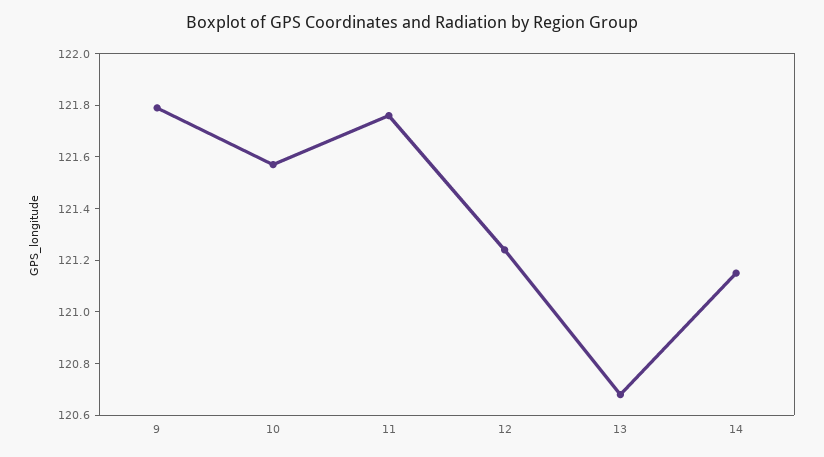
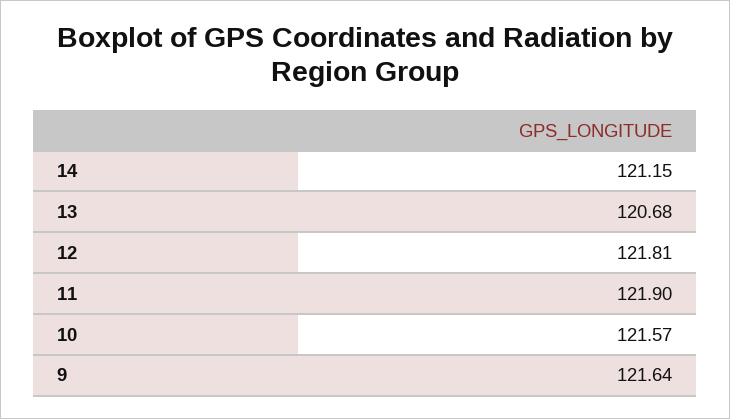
  {
-   "9": 121.8,
+   "9": 121.64,
    "10": 121.57,
-   "11": 121.75,
+   "11": 121.9,
-   "12": 121.25,
+   "12": 121.81,
    "13": 120.68,
    "14": 121.15
  }

